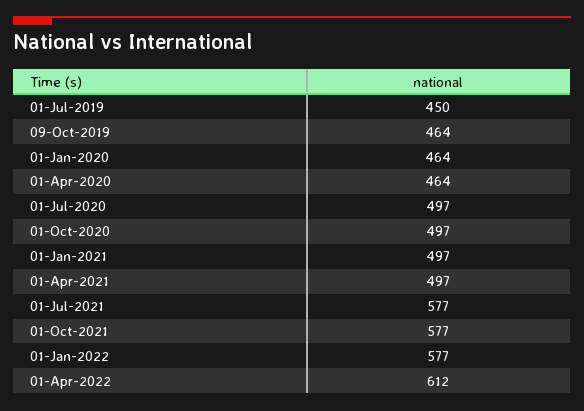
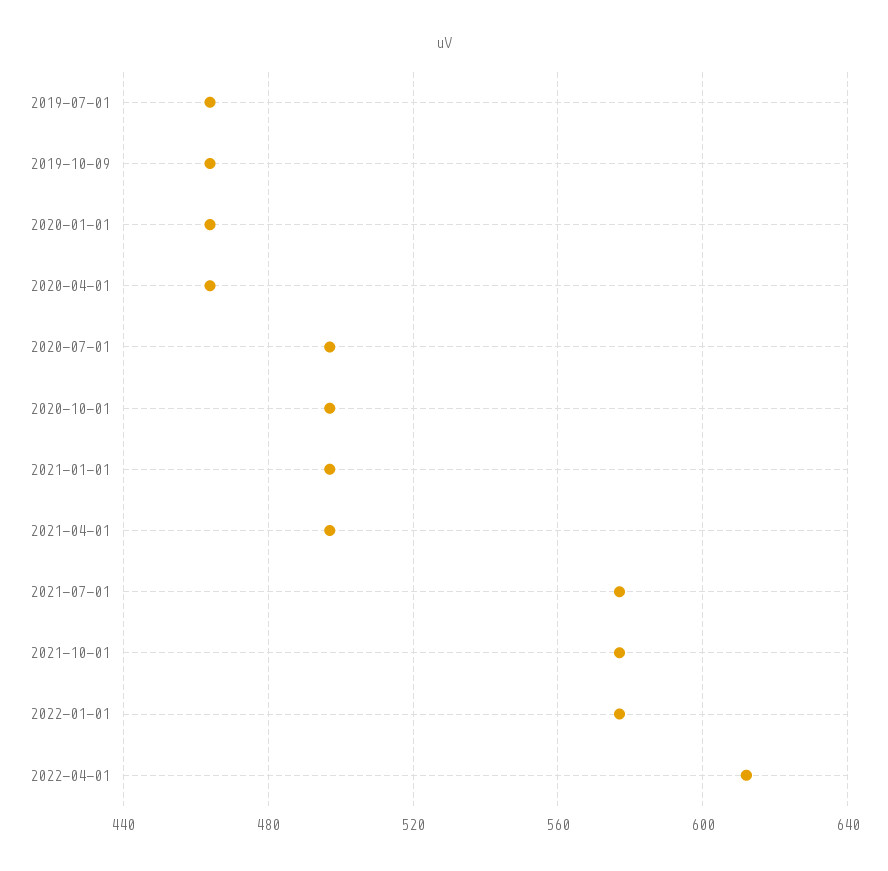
  {
-   "01-Jul-2019": 450,
+   "01-Jul-2019": 465,
    "09-Oct-2019": 464,
    "01-Jan-2020": 464,
    "01-Apr-2020": 464,
    "01-Jul-2020": 497,
    "01-Oct-2020": 497,
    "01-Jan-2021": 497,
    "01-Apr-2021": 497,
    "01-Jul-2021": 577,
    "01-Oct-2021": 577,
    "01-Jan-2022": 577,
    "01-Apr-2022": 612
  }

